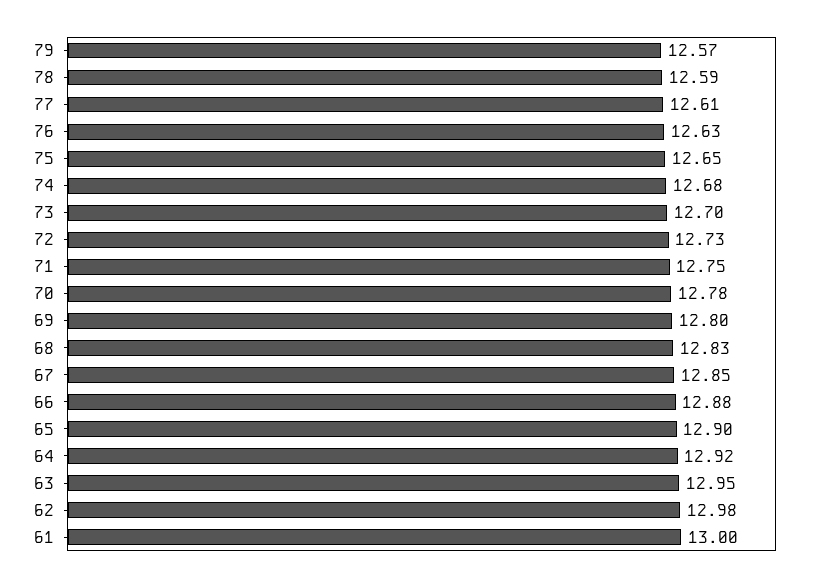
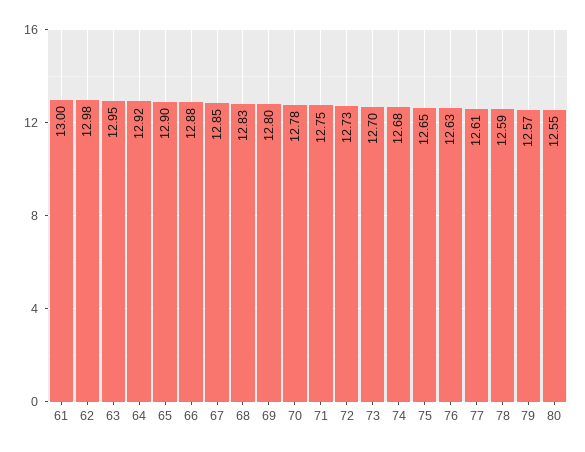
  {
    "79": 12.57,
    "78": 12.59,
    "77": 12.61,
    "76": 12.63,
    "75": 12.65,
    "74": 12.68,
    "73": 12.7,
    "72": 12.73,
    "71": 12.75,
    "70": 12.78,
    "69": 12.8,
    "68": 12.83,
    "67": 12.85,
    "66": 12.88,
    "65": 12.9,
    "64": 12.92,
    "63": 12.95,
    "62": 12.98,
-   "61": 13
+   "61": 13,
+   "80": 12.55
  }

